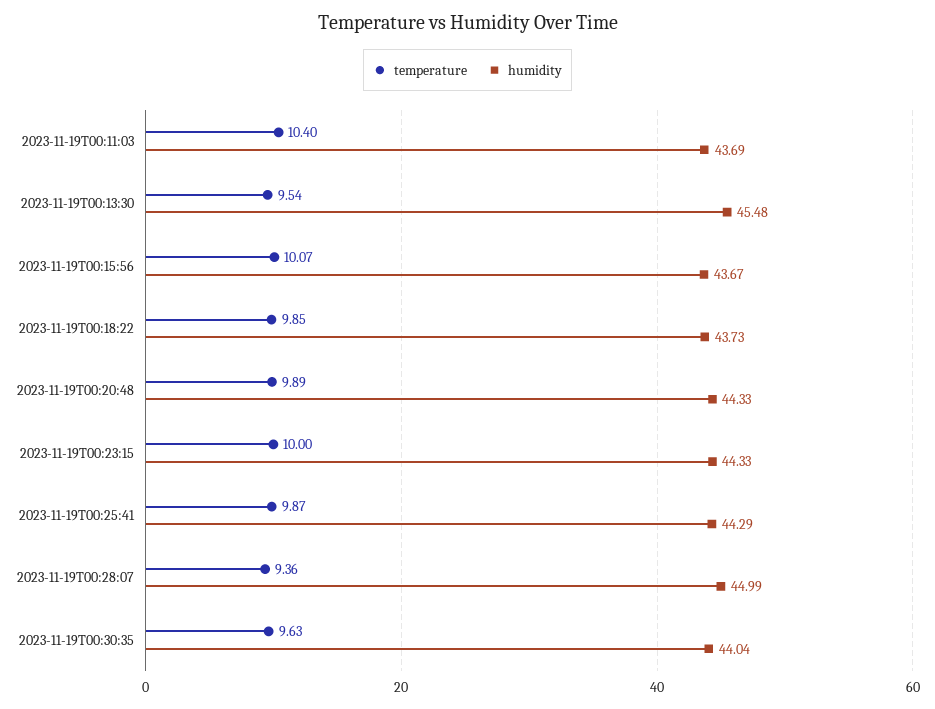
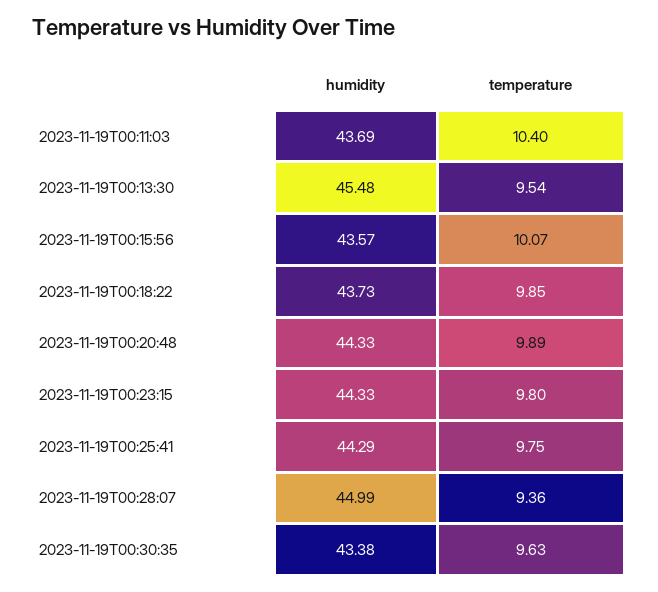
  {
    "temperature": {
      "2023-11-19T00:11:03": 10.4,
      "2023-11-19T00:13:30": 9.54,
      "2023-11-19T00:15:56": 10.07,
      "2023-11-19T00:18:22": 9.85,
      "2023-11-19T00:20:48": 9.89,
-     "2023-11-19T00:23:15": 10,
+     "2023-11-19T00:23:15": 9.8,
-     "2023-11-19T00:25:41": 9.87,
+     "2023-11-19T00:25:41": 9.75,
      "2023-11-19T00:28:07": 9.36,
      "2023-11-19T00:30:35": 9.63
    },
    "humidity": {
      "2023-11-19T00:11:03": 43.69,
      "2023-11-19T00:13:30": 45.48,
-     "2023-11-19T00:15:56": 43.67,
+     "2023-11-19T00:15:56": 43.57,
      "2023-11-19T00:18:22": 43.73,
      "2023-11-19T00:20:48": 44.33,
      "2023-11-19T00:23:15": 44.33,
      "2023-11-19T00:25:41": 44.29,
      "2023-11-19T00:28:07": 44.99,
-     "2023-11-19T00:30:35": 44.04
+     "2023-11-19T00:30:35": 43.38
    }
  }

